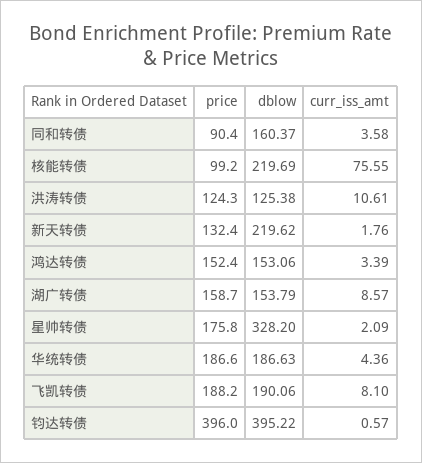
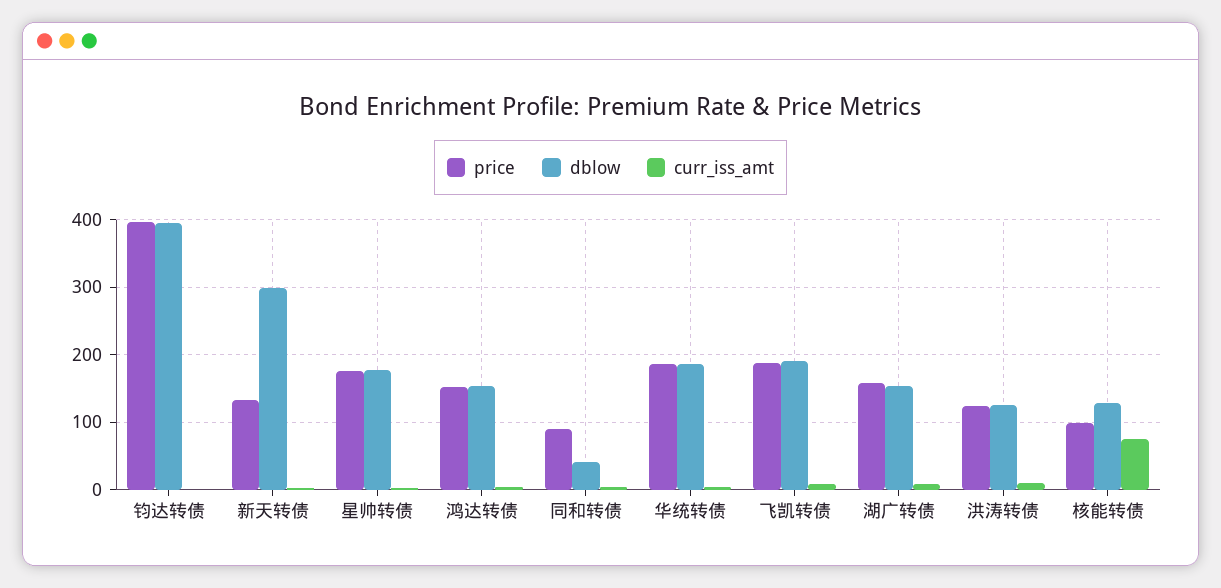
  {
    "price": {
      "同和转债": 90.4,
      "核能转债": 99.2,
      "洪涛转债": 124.3,
      "新天转债": 132.4,
      "鸿达转债": 152.4,
      "湖广转债": 158.7,
      "星帅转债": 175.8,
      "华统转债": 186.6,
      "飞凯转债": 188.2,
      "钧达转债": 396
    },
    "dblow": {
-     "同和转债": 160.37,
+     "同和转债": 40,
-     "核能转债": 219.69,
+     "核能转债": 130,
      "洪涛转债": 125.38,
-     "新天转债": 219.62,
+     "新天转债": 300,
      "鸿达转债": 153.06,
      "湖广转债": 153.79,
-     "星帅转债": 328.2,
+     "星帅转债": 180,
      "华统转债": 186.63,
      "飞凯转债": 190.06,
      "钧达转债": 395.22
    },
    "curr_iss_amt": {
      "同和转债": 3.58,
      "核能转债": 75.55,
      "洪涛转债": 10.61,
      "新天转债": 1.76,
      "鸿达转债": 3.39,
      "湖广转债": 8.57,
      "星帅转债": 2.09,
      "华统转债": 4.36,
      "飞凯转债": 8.1,
      "钧达转债": 0.57
    }
  }

